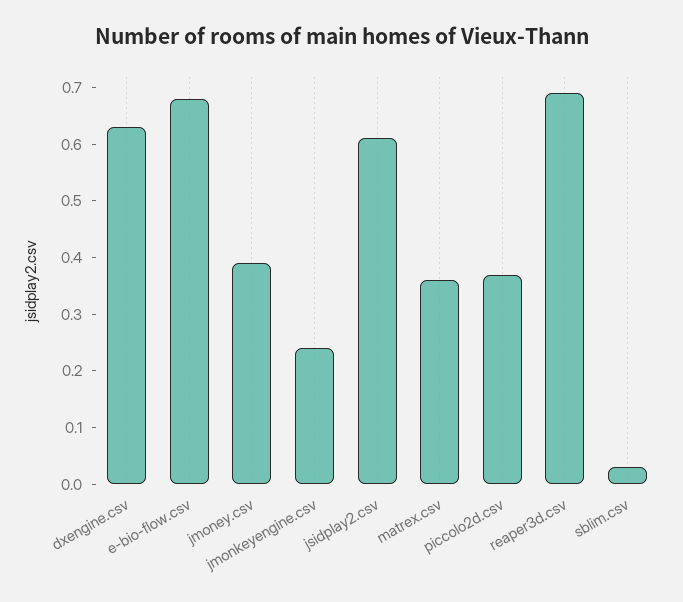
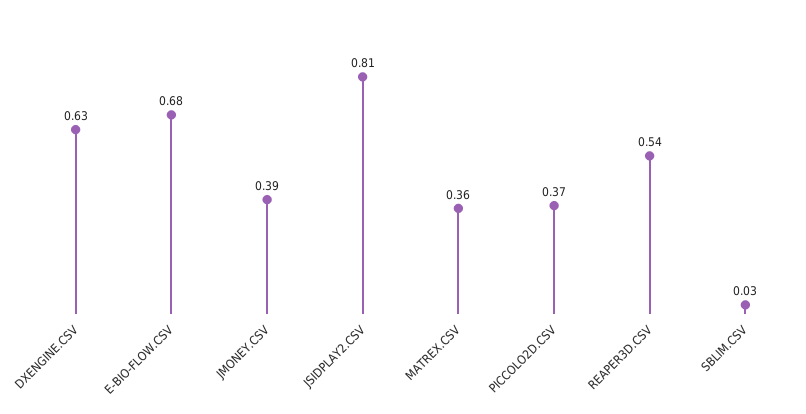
  {
    "dxengine.csv": 0.63,
    "e-bio-flow.csv": 0.68,
    "jmoney.csv": 0.39,
-   "jmonkeyengine.csv": 0.25,
-   "jsidplay2.csv": 0.6,
+   "jsidplay2.csv": 0.81,
    "matrex.csv": 0.36,
    "piccolo2d.csv": 0.37,
-   "reaper3d.csv": 0.7,
+   "reaper3d.csv": 0.54,
    "sblim.csv": 0.03
  }

